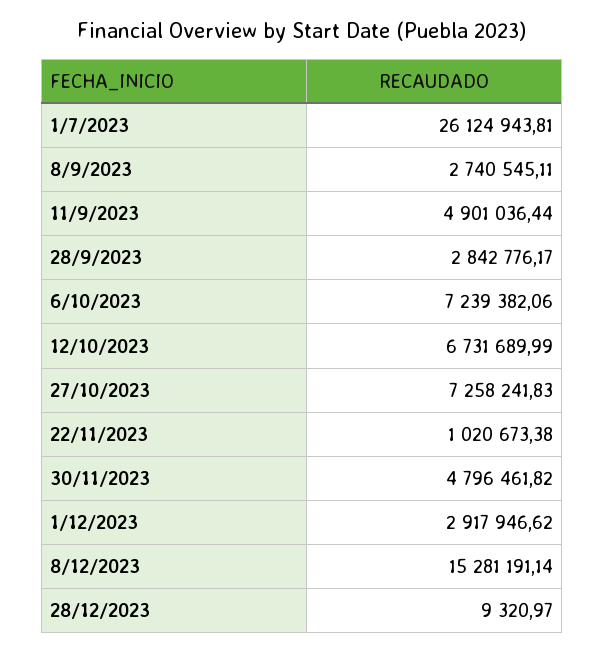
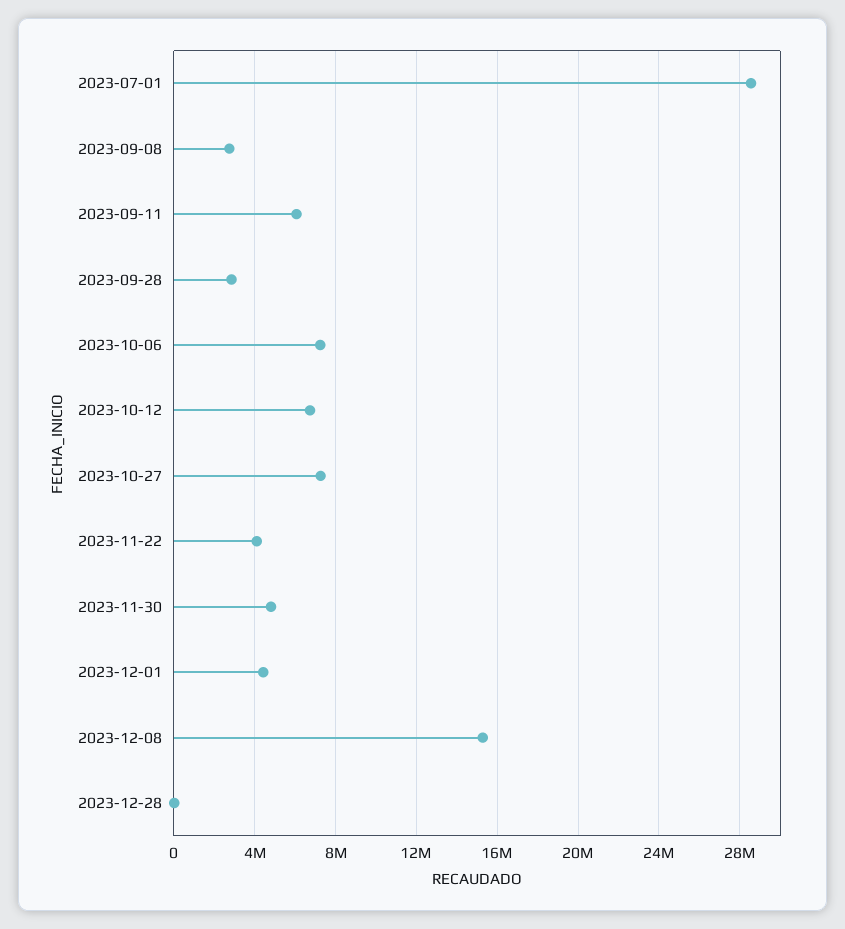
  {
-   "1/7/2023": 26124943.81,
+   "1/7/2023": 28500000,
    "8/9/2023": 2740545.11,
-   "11/9/2023": 4901036.44,
+   "11/9/2023": 6000000,
    "28/9/2023": 2842776.17,
    "6/10/2023": 7239382.06,
    "12/10/2023": 6731689.99,
    "27/10/2023": 7258241.83,
-   "22/11/2023": 1020673.38,
+   "22/11/2023": 4000000,
    "30/11/2023": 4796461.82,
-   "1/12/2023": 2917946.62,
+   "1/12/2023": 4500000,
    "8/12/2023": 15281191.14,
    "28/12/2023": 9320.97
  }

